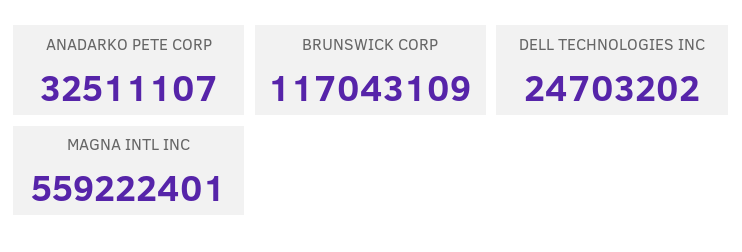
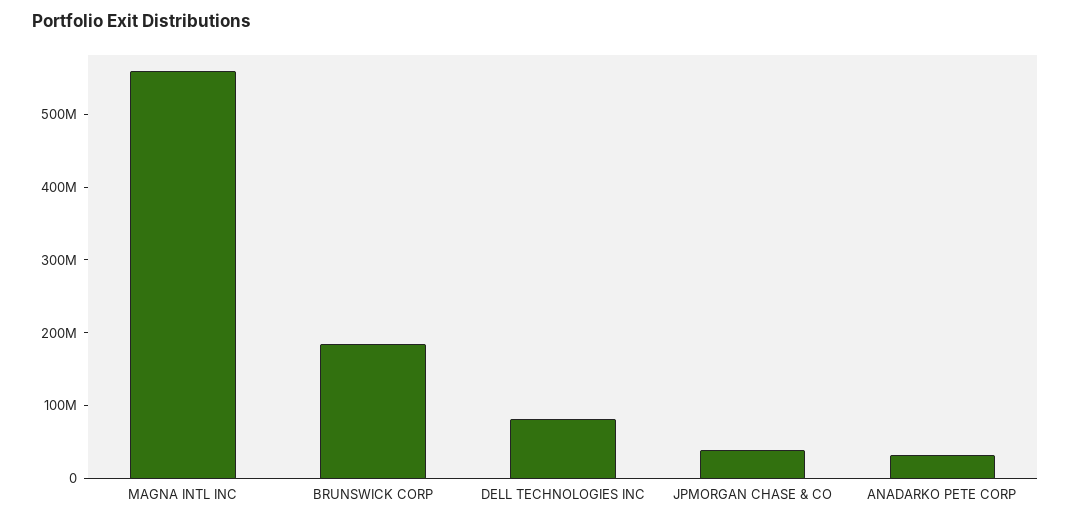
  {
    "ANADARKO PETE CORP": 32511107,
-   "BRUNSWICK CORP": 117043109,
+   "BRUNSWICK CORP": 180000000,
-   "DELL TECHNOLOGIES INC": 24703202,
+   "DELL TECHNOLOGIES INC": 80000000,
-   "MAGNA INTL INC": 559222401
+   "MAGNA INTL INC": 559222401,
+   "JPMORGAN CHASE & CO": 40000000
  }

